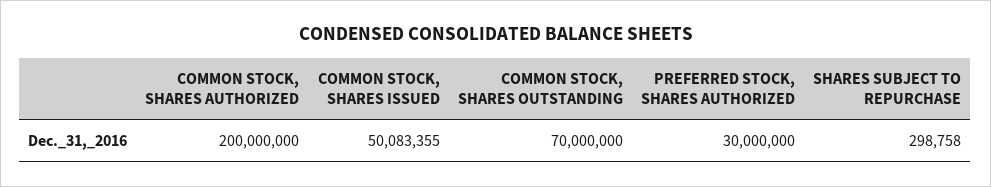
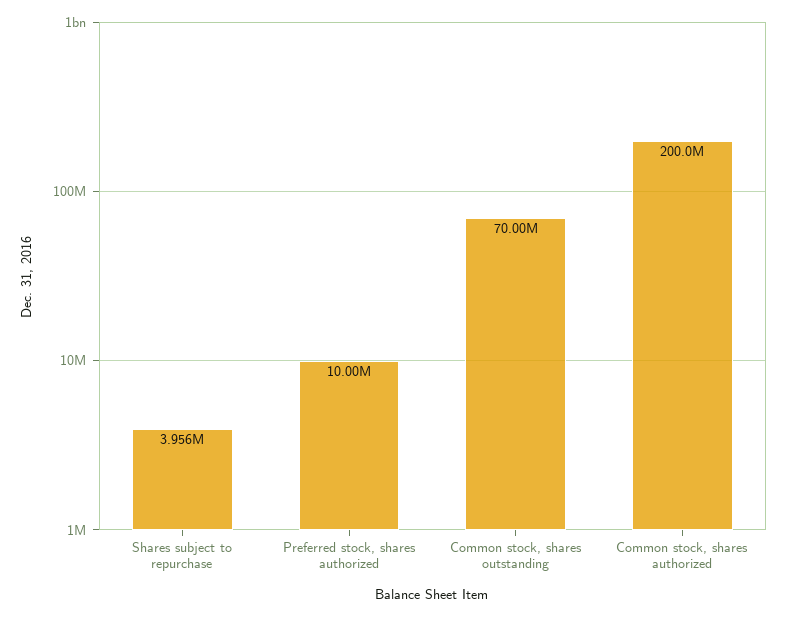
  {
    "COMMON STOCK, SHARES AUTHORIZED": 200000000,
-   "COMMON STOCK, SHARES ISSUED": 50083355,
    "COMMON STOCK, SHARES OUTSTANDING": 70000000,
-   "PREFERRED STOCK, SHARES AUTHORIZED": 30000000,
+   "PREFERRED STOCK, SHARES AUTHORIZED": 10000000,
-   "SHARES SUBJECT TO REPURCHASE": 298758
+   "SHARES SUBJECT TO REPURCHASE": 3956000
  }

